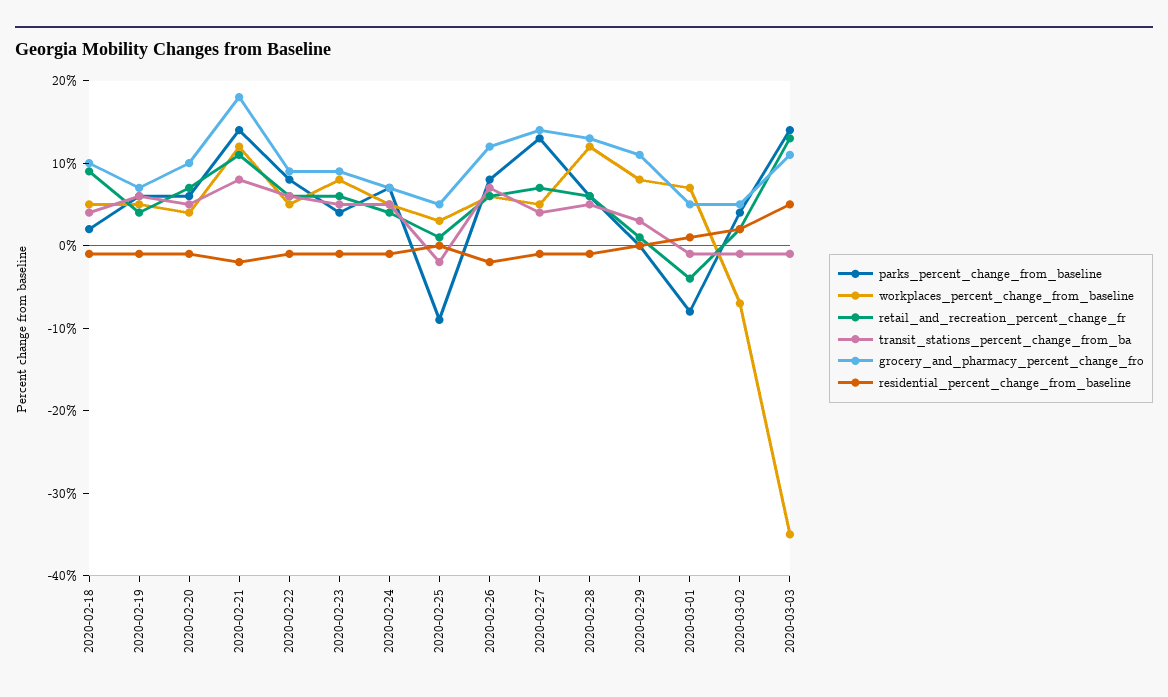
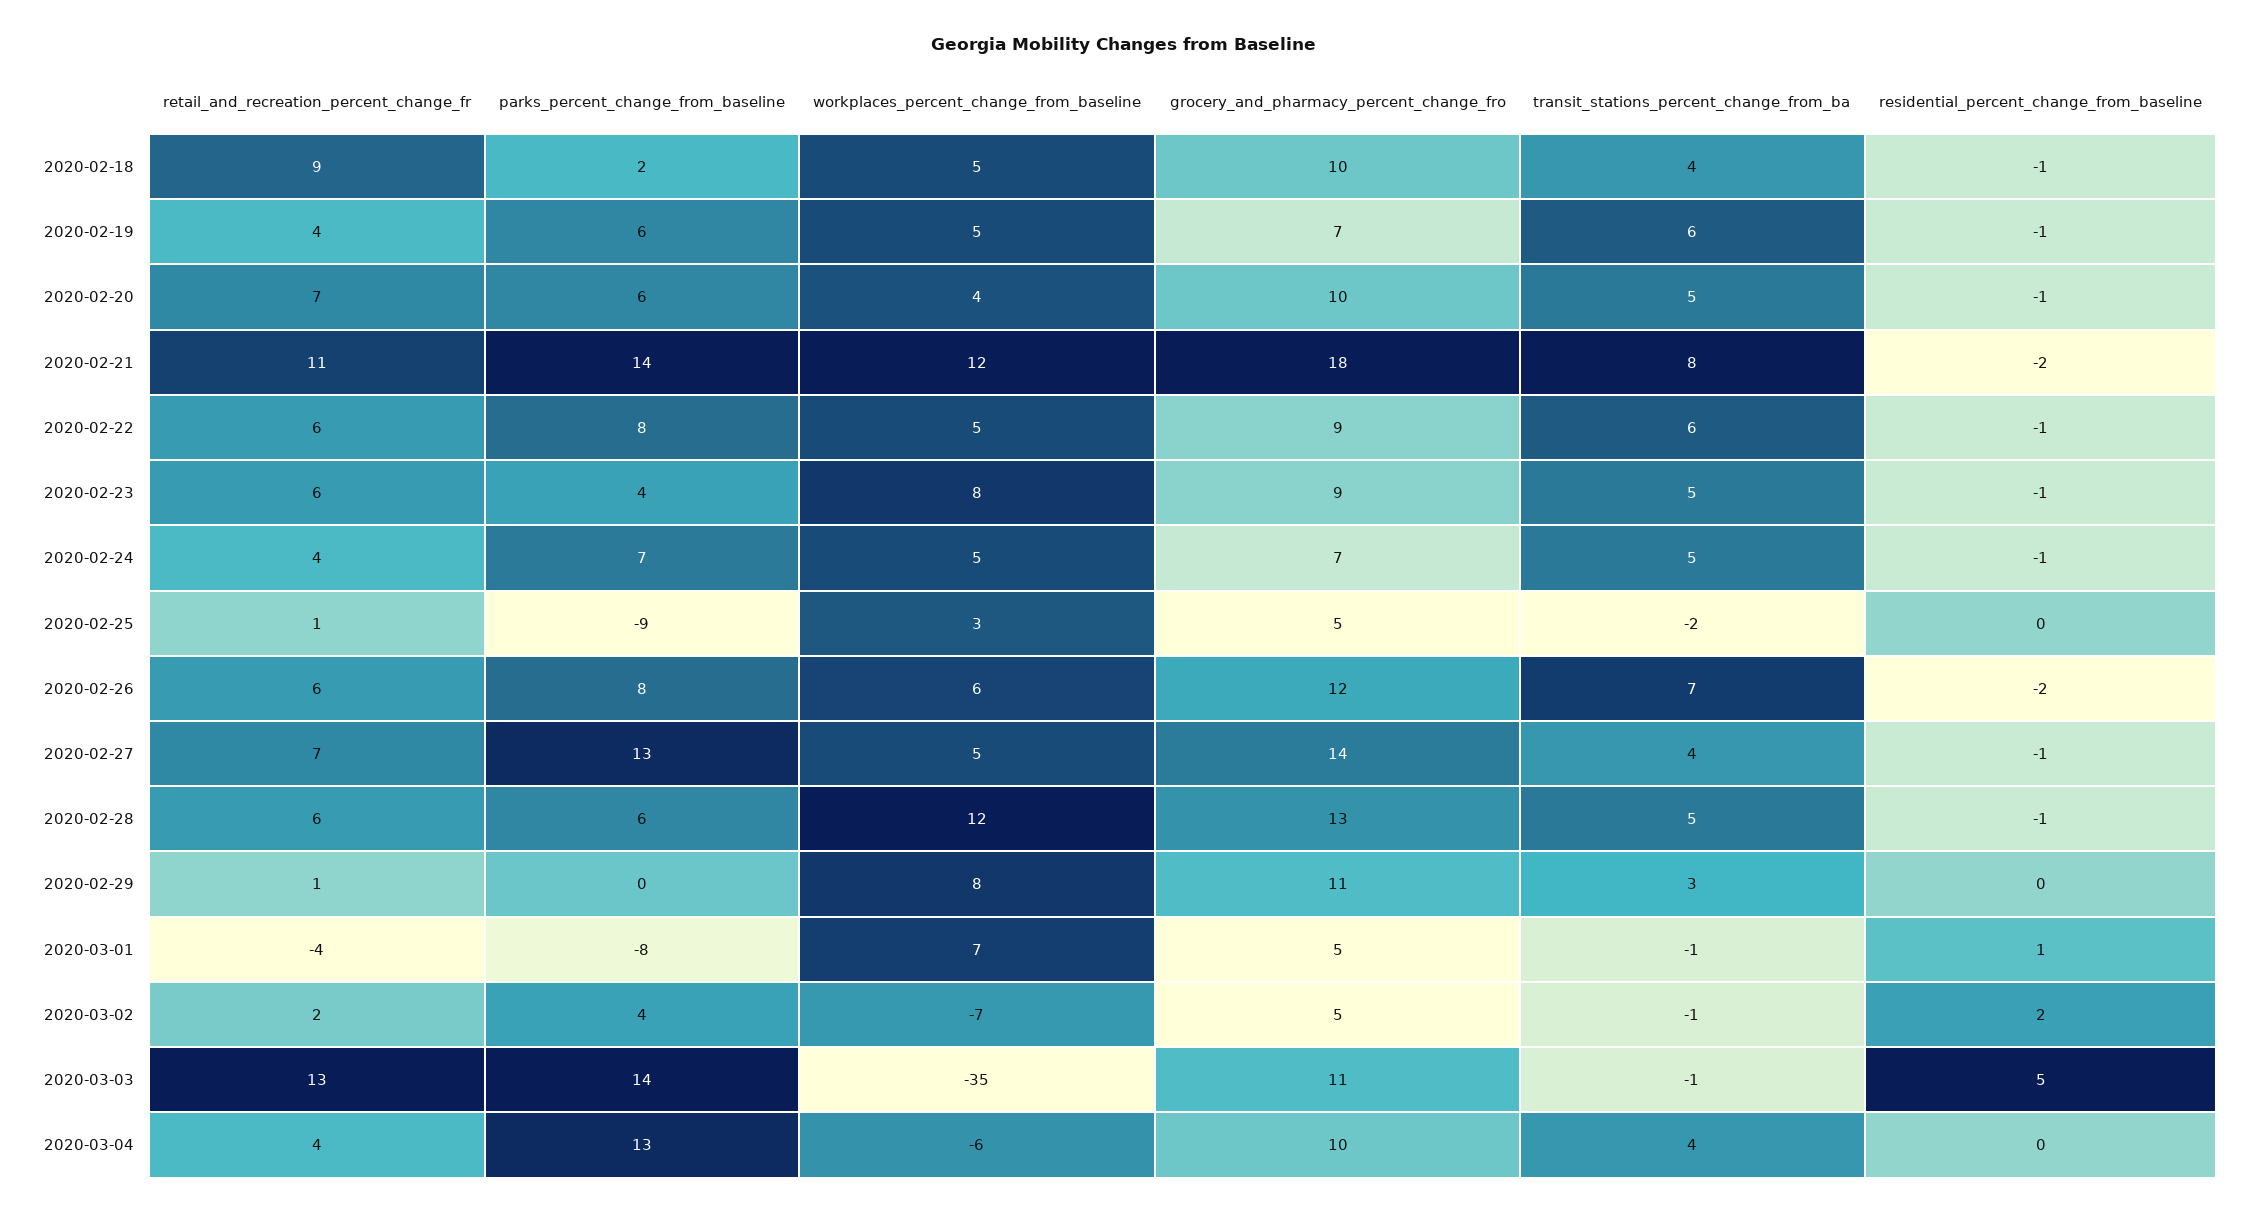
  {
    "parks_percent_change_from_baseline": {
      "2020-02-18": 2,
      "2020-02-19": 6,
      "2020-02-20": 6,
      "2020-02-21": 14,
      "2020-02-22": 8,
      "2020-02-23": 4,
      "2020-02-24": 7,
      "2020-02-25": -9,
      "2020-02-26": 8,
      "2020-02-27": 13,
      "2020-02-28": 6,
      "2020-02-29": 0,
      "2020-03-01": -8,
      "2020-03-02": 4,
-     "2020-03-03": 14
+     "2020-03-03": 14,
+     "2020-03-04": 13
    },
    "workplaces_percent_change_from_baseline": {
      "2020-02-18": 5,
      "2020-02-19": 5,
      "2020-02-20": 4,
      "2020-02-21": 12,
      "2020-02-22": 5,
      "2020-02-23": 8,
      "2020-02-24": 5,
      "2020-02-25": 3,
      "2020-02-26": 6,
      "2020-02-27": 5,
      "2020-02-28": 12,
      "2020-02-29": 8,
      "2020-03-01": 7,
      "2020-03-02": -7,
-     "2020-03-03": -35
+     "2020-03-03": -35,
+     "2020-03-04": -6
    },
    "retail_and_recreation_percent_change_fr": {
      "2020-02-18": 9,
      "2020-02-19": 4,
      "2020-02-20": 7,
      "2020-02-21": 11,
      "2020-02-22": 6,
      "2020-02-23": 6,
      "2020-02-24": 4,
      "2020-02-25": 1,
      "2020-02-26": 6,
      "2020-02-27": 7,
      "2020-02-28": 6,
      "2020-02-29": 1,
      "2020-03-01": -4,
      "2020-03-02": 2,
-     "2020-03-03": 13
+     "2020-03-03": 13,
+     "2020-03-04": 4
    },
    "transit_stations_percent_change_from_ba": {
      "2020-02-18": 4,
      "2020-02-19": 6,
      "2020-02-20": 5,
      "2020-02-21": 8,
      "2020-02-22": 6,
      "2020-02-23": 5,
      "2020-02-24": 5,
      "2020-02-25": -2,
      "2020-02-26": 7,
      "2020-02-27": 4,
      "2020-02-28": 5,
      "2020-02-29": 3,
      "2020-03-01": -1,
      "2020-03-02": -1,
-     "2020-03-03": -1
+     "2020-03-03": -1,
+     "2020-03-04": 4
    },
    "grocery_and_pharmacy_percent_change_fro": {
      "2020-02-18": 10,
      "2020-02-19": 7,
      "2020-02-20": 10,
      "2020-02-21": 18,
      "2020-02-22": 9,
      "2020-02-23": 9,
      "2020-02-24": 7,
      "2020-02-25": 5,
      "2020-02-26": 12,
      "2020-02-27": 14,
      "2020-02-28": 13,
      "2020-02-29": 11,
      "2020-03-01": 5,
      "2020-03-02": 5,
-     "2020-03-03": 11
+     "2020-03-03": 11,
+     "2020-03-04": 10
    },
    "residential_percent_change_from_baseline": {
      "2020-02-18": -1,
      "2020-02-19": -1,
      "2020-02-20": -1,
      "2020-02-21": -2,
      "2020-02-22": -1,
      "2020-02-23": -1,
      "2020-02-24": -1,
      "2020-02-25": 0,
      "2020-02-26": -2,
      "2020-02-27": -1,
      "2020-02-28": -1,
      "2020-02-29": 0,
      "2020-03-01": 1,
      "2020-03-02": 2,
-     "2020-03-03": 5
+     "2020-03-03": 5,
+     "2020-03-04": 0
    }
  }

